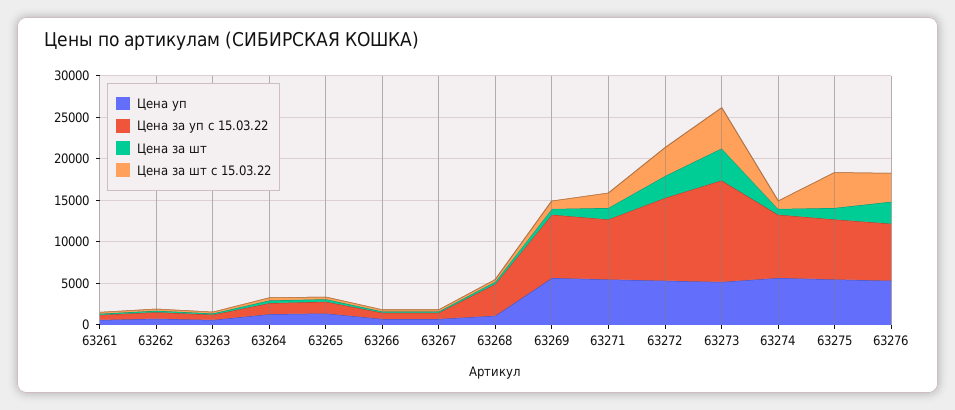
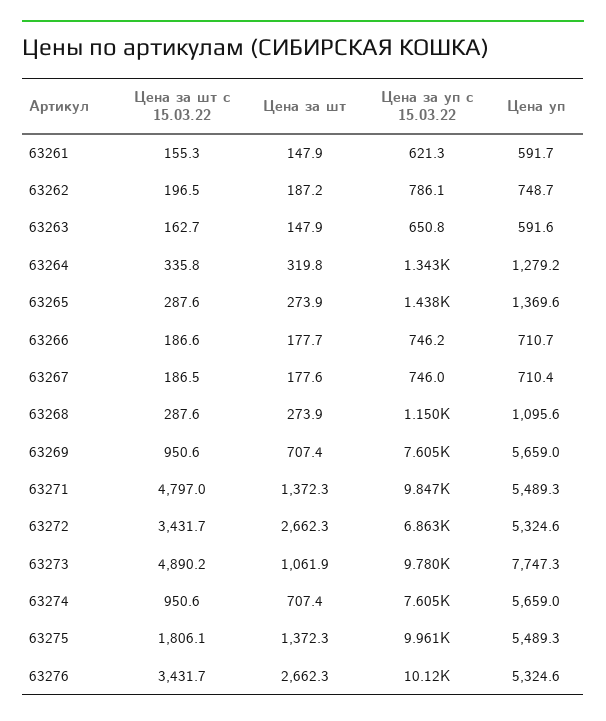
  {
    "Цена уп": {
      "63261": 591.7,
      "63262": 748.7,
      "63263": 591.6,
      "63264": 1279.2,
      "63265": 1369.6,
      "63266": 710.7,
      "63267": 710.4,
      "63268": 1095.6,
      "63269": 5659,
      "63271": 5489.3,
      "63272": 5324.6,
-     "63273": 5000,
+     "63273": 7747.3,
      "63274": 5659,
      "63275": 5489.3,
      "63276": 5324.6
    },
    "Цена за уп с 15.03.22": {
      "63261": 621.3,
      "63262": 786.1,
      "63263": 650.8,
      "63264": 1343,
      "63265": 1438,
      "63266": 746.2,
      "63267": 746,
-     "63268": 4000,
+     "63268": 1150,
      "63269": 7605,
-     "63271": 7000,
+     "63271": 9847,
-     "63272": 10000,
+     "63272": 6863,
-     "63273": 12000,
+     "63273": 9780,
      "63274": 7605,
-     "63275": 7000,
+     "63275": 9961,
-     "63276": 7000
+     "63276": 10120
    },
    "Цена за шт": {
      "63261": 147.9,
      "63262": 187.2,
      "63263": 147.9,
      "63264": 319.8,
      "63265": 273.9,
      "63266": 177.7,
      "63267": 177.6,
      "63268": 273.9,
      "63269": 707.4,
      "63271": 1372.3,
      "63272": 2662.3,
-     "63273": 4000,
+     "63273": 1061.9,
      "63274": 707.4,
      "63275": 1372.3,
      "63276": 2662.3
    },
    "Цена за шт с 15.03.22": {
      "63261": 155.3,
      "63262": 196.5,
      "63263": 162.7,
      "63264": 335.8,
      "63265": 287.6,
      "63266": 186.6,
      "63267": 186.5,
      "63268": 287.6,
      "63269": 950.6,
-     "63271": 2000,
+     "63271": 4797,
      "63272": 3431.7,
      "63273": 4890.2,
      "63274": 950.6,
-     "63275": 4000,
+     "63275": 1806.1,
      "63276": 3431.7
    }
  }

